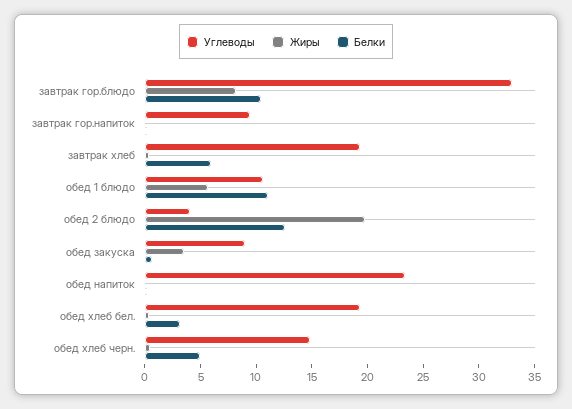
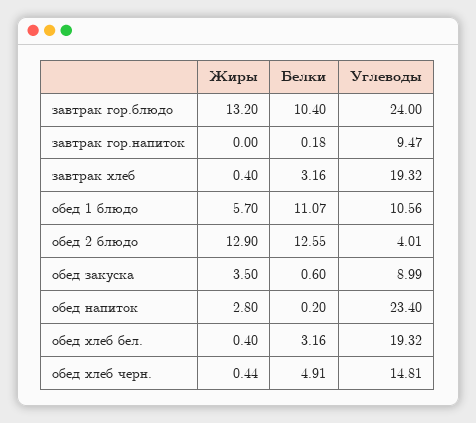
  {
    "Углеводы": {
-     "завтрак гор.блюдо": 33,
+     "завтрак гор.блюдо": 24,
      "завтрак гор.напиток": 9.47,
      "завтрак хлеб": 19.32,
      "обед 1 блюдо": 10.56,
      "обед 2 блюдо": 4.01,
      "обед закуска": 8.99,
      "обед напиток": 23.4,
      "обед хлеб бел.": 19.32,
      "обед хлеб черн.": 14.81
    },
    "Жиры": {
-     "завтрак гор.блюдо": 8,
+     "завтрак гор.блюдо": 13.2,
      "завтрак гор.напиток": 0,
      "завтрак хлеб": 0.4,
      "обед 1 блюдо": 5.7,
-     "обед 2 блюдо": 20,
+     "обед 2 блюдо": 12.9,
      "обед закуска": 3.5,
-     "обед напиток": 0,
+     "обед напиток": 2.8,
      "обед хлеб бел.": 0.4,
      "обед хлеб черн.": 0.44
    },
    "Белки": {
      "завтрак гор.блюдо": 10.4,
      "завтрак гор.напиток": 0.18,
-     "завтрак хлеб": 6,
+     "завтрак хлеб": 3.16,
      "обед 1 блюдо": 11.07,
      "обед 2 блюдо": 12.55,
      "обед закуска": 0.6,
      "обед напиток": 0.2,
      "обед хлеб бел.": 3.16,
      "обед хлеб черн.": 4.91
    }
  }

